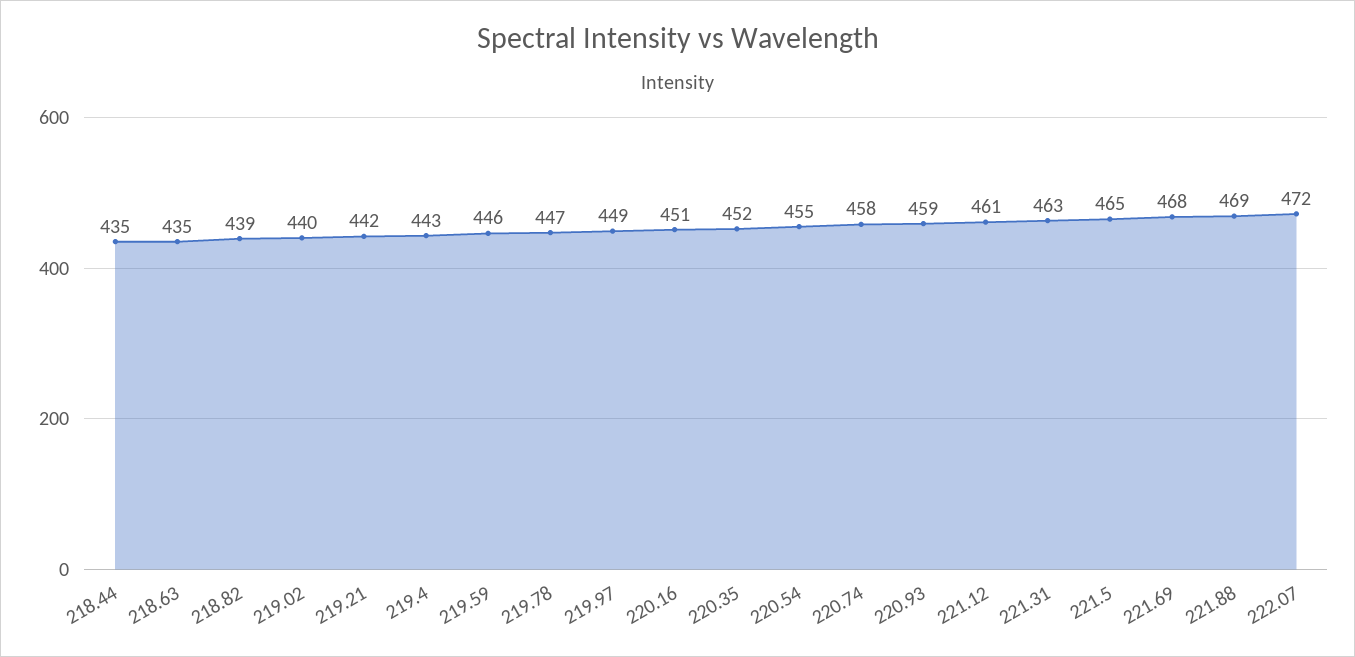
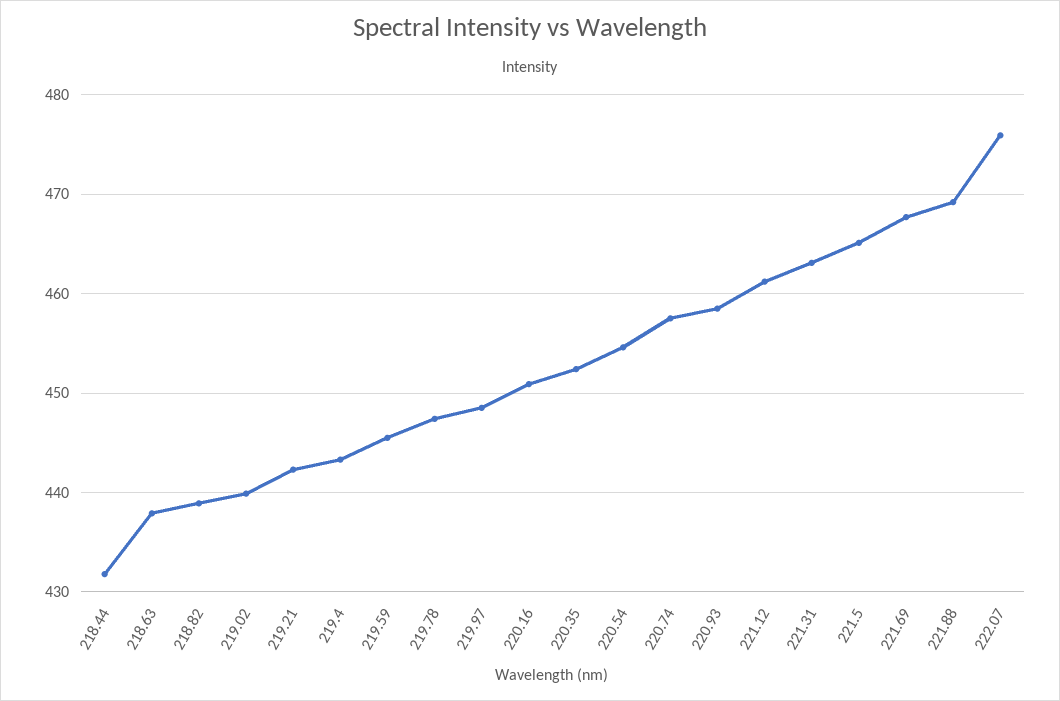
  {
-   "218.44": 435,
+   "218.44": 432,
-   "218.63": 435,
+   "218.63": 438,
    "218.82": 439,
    "219.02": 440,
    "219.21": 442,
    "219.4": 443,
    "219.59": 446,
    "219.78": 447,
    "219.97": 449,
    "220.16": 451,
    "220.35": 452,
    "220.54": 455,
    "220.74": 458,
    "220.93": 459,
    "221.12": 461,
    "221.31": 463,
    "221.5": 465,
    "221.69": 468,
    "221.88": 469,
-   "222.07": 472
+   "222.07": 476
  }

